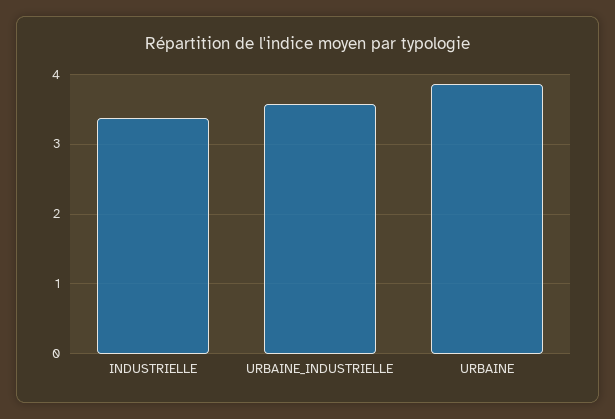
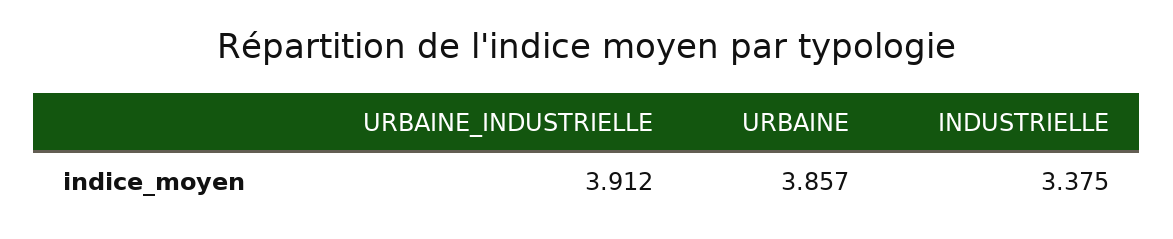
  {
    "INDUSTRIELLE": 3.375,
-   "URBAINE_INDUSTRIELLE": 3.6,
+   "URBAINE_INDUSTRIELLE": 3.912,
    "URBAINE": 3.857
  }

